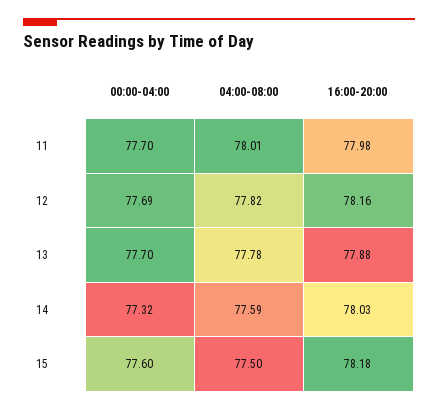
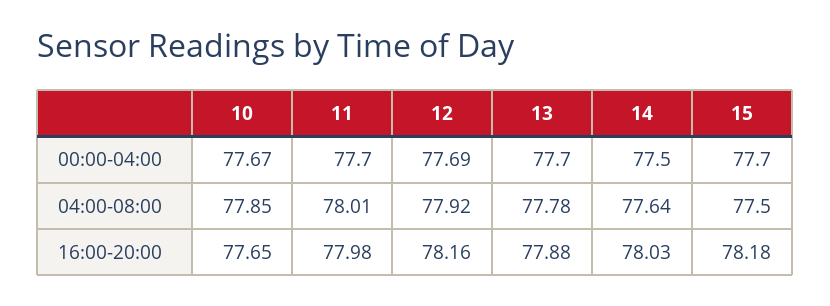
  {
    "00:00-04:00": {
      "11": 77.7,
      "12": 77.69,
      "13": 77.7,
-     "14": 77.32,
+     "14": 77.5,
-     "15": 77.6
+     "15": 77.7,
+     "10": 77.67
    },
    "04:00-08:00": {
      "11": 78.01,
-     "12": 77.82,
+     "12": 77.92,
      "13": 77.78,
-     "14": 77.59,
+     "14": 77.64,
-     "15": 77.5
+     "15": 77.5,
+     "10": 77.85
    },
    "16:00-20:00": {
      "11": 77.98,
      "12": 78.16,
      "13": 77.88,
      "14": 78.03,
-     "15": 78.18
+     "15": 78.18,
+     "10": 77.65
    }
  }

